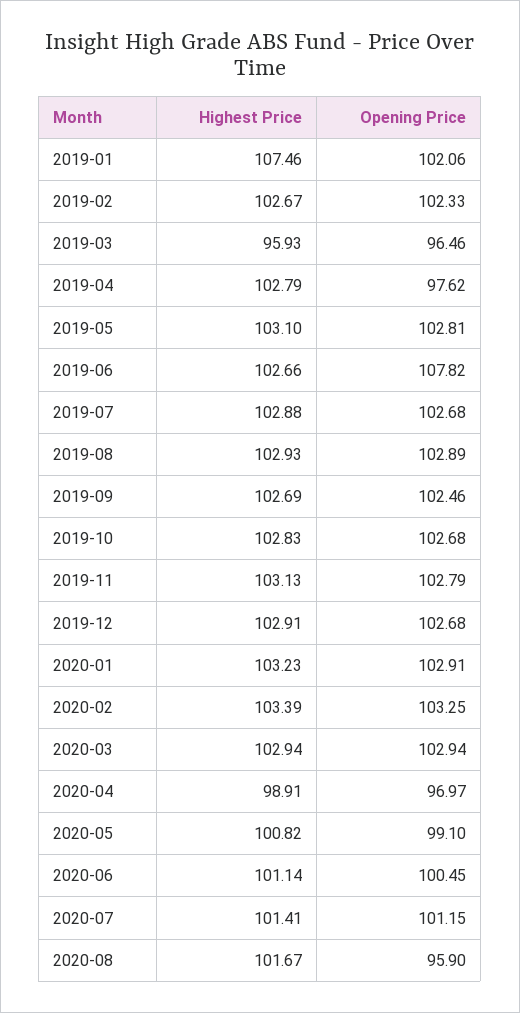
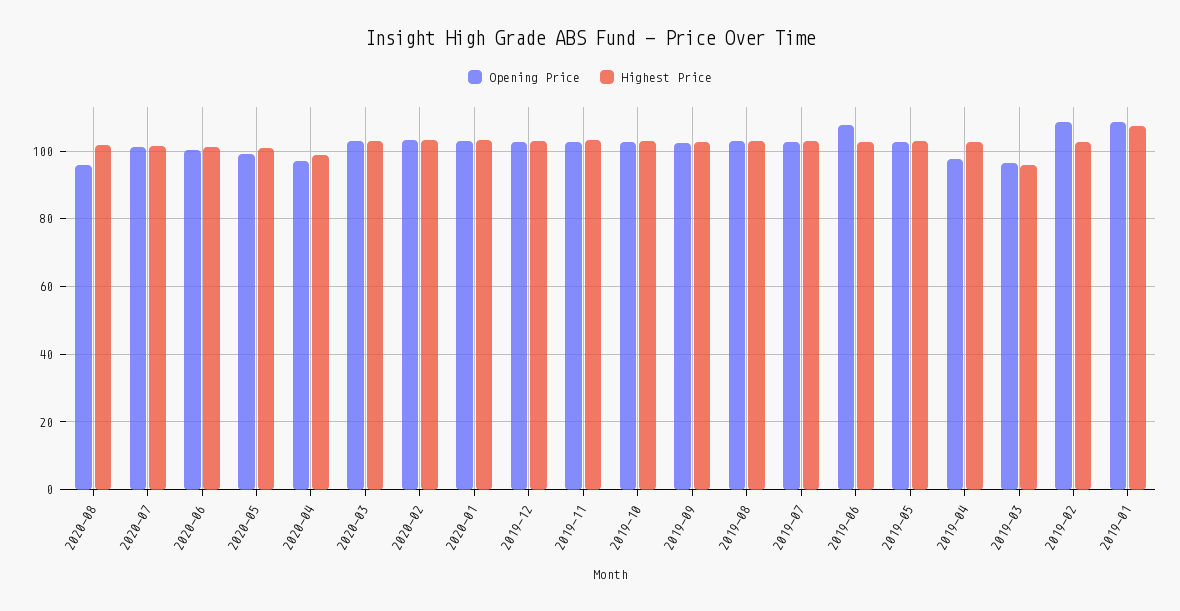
  {
    "Highest Price": {
      "2019-01": 107.46,
      "2019-02": 102.67,
      "2019-03": 95.93,
      "2019-04": 102.79,
      "2019-05": 103.1,
      "2019-06": 102.66,
      "2019-07": 102.88,
      "2019-08": 102.93,
      "2019-09": 102.69,
      "2019-10": 102.83,
      "2019-11": 103.13,
      "2019-12": 102.91,
      "2020-01": 103.23,
      "2020-02": 103.39,
      "2020-03": 102.94,
      "2020-04": 98.91,
      "2020-05": 100.82,
      "2020-06": 101.14,
      "2020-07": 101.41,
      "2020-08": 101.67
    },
    "Opening Price": {
-     "2019-01": 102.06,
+     "2019-01": 108,
-     "2019-02": 102.33,
+     "2019-02": 108,
      "2019-03": 96.46,
      "2019-04": 97.62,
      "2019-05": 102.81,
      "2019-06": 107.82,
      "2019-07": 102.68,
      "2019-08": 102.89,
      "2019-09": 102.46,
      "2019-10": 102.68,
      "2019-11": 102.79,
      "2019-12": 102.68,
      "2020-01": 102.91,
      "2020-02": 103.25,
      "2020-03": 102.94,
      "2020-04": 96.97,
      "2020-05": 99.1,
      "2020-06": 100.45,
      "2020-07": 101.15,
      "2020-08": 95.9
    }
  }

